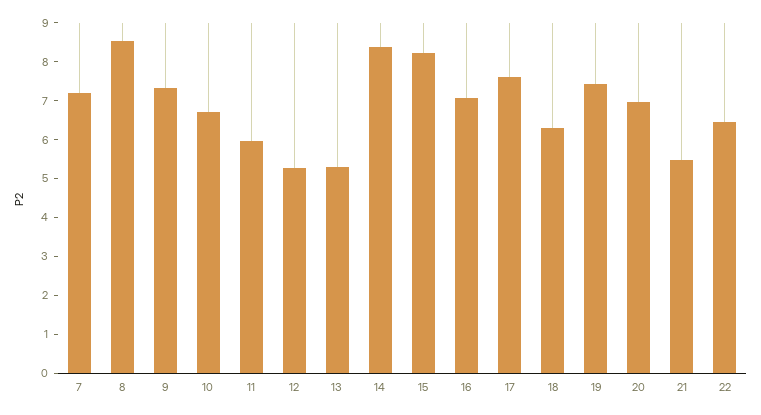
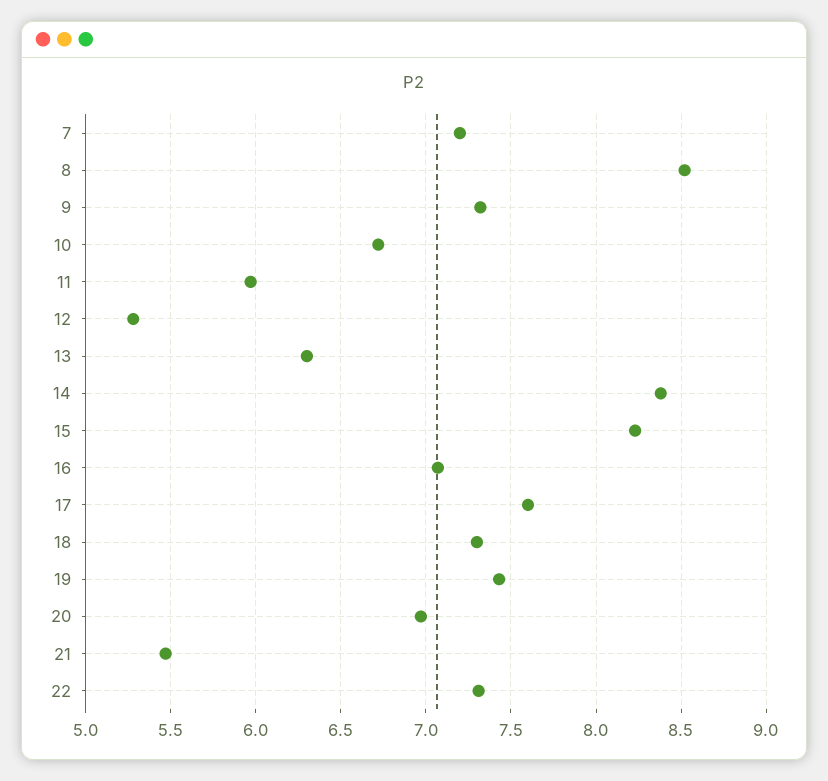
  {
    "7": 7.2,
    "8": 8.5,
    "9": 7.3,
    "10": 6.7,
    "11": 5.95,
    "12": 5.3,
-   "13": 5.25,
+   "13": 6.3,
    "14": 8.4,
    "15": 8.25,
    "16": 7.05,
    "17": 7.6,
-   "18": 6.25,
+   "18": 7.3,
    "19": 7.45,
    "20": 6.95,
    "21": 5.45,
-   "22": 6.5
+   "22": 7.3
  }

